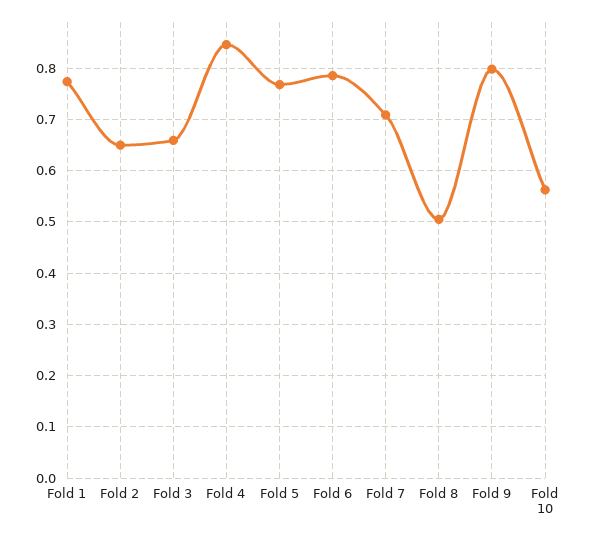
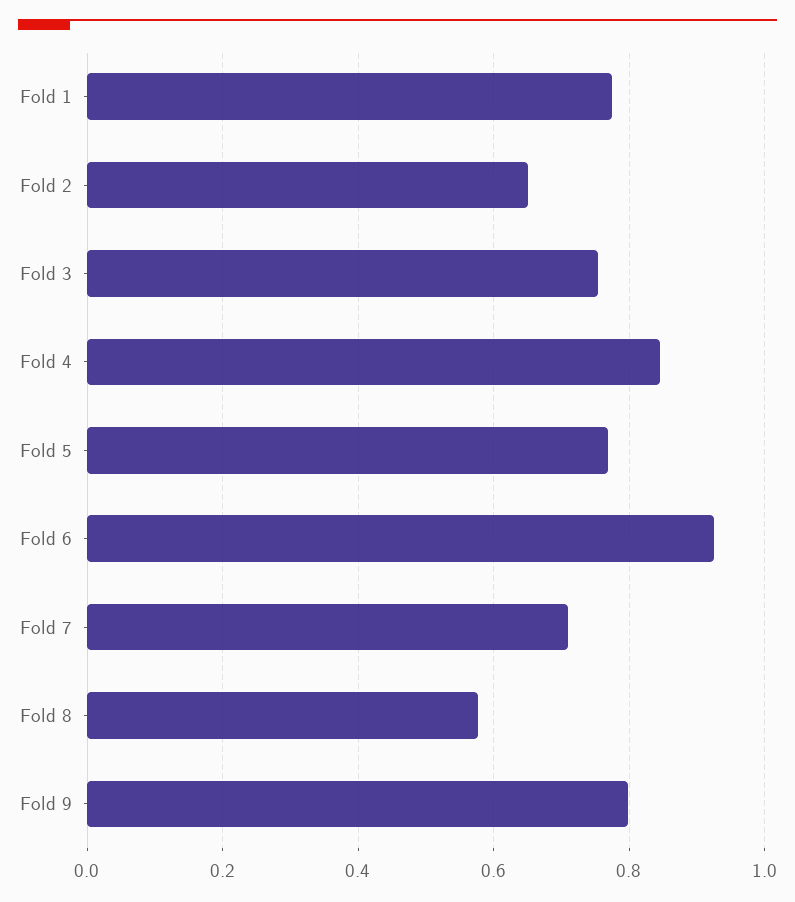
  {
    "Fold 1": 0.78,
    "Fold 2": 0.66,
-   "Fold 3": 0.66,
+   "Fold 3": 0.76,
    "Fold 4": 0.84,
    "Fold 5": 0.76,
-   "Fold 6": 0.78,
+   "Fold 6": 0.92,
    "Fold 7": 0.7,
-   "Fold 8": 0.5,
+   "Fold 8": 0.58,
-   "Fold 9": 0.8,
+   "Fold 9": 0.8
-   "Fold 10": 0.56
  }

